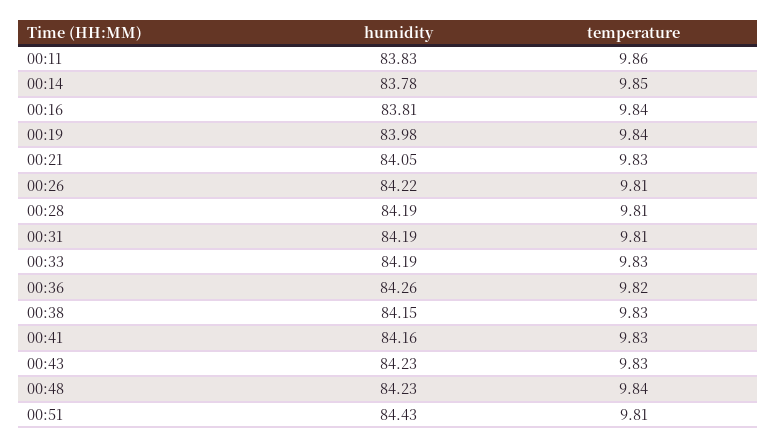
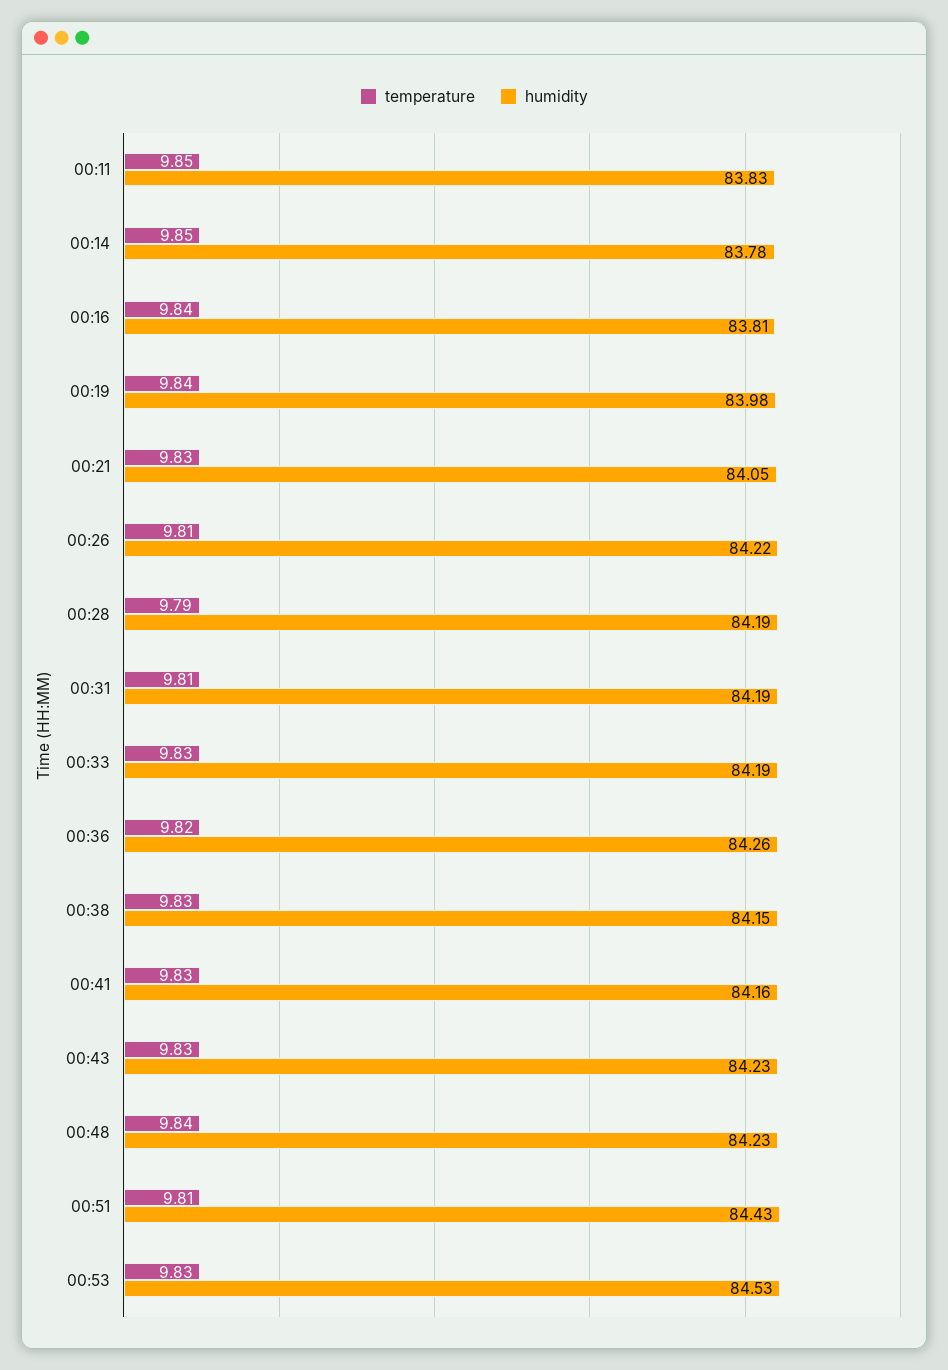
  {
    "humidity": {
      "00:11": 83.83,
      "00:14": 83.78,
      "00:16": 83.81,
      "00:19": 83.98,
      "00:21": 84.05,
      "00:26": 84.22,
      "00:28": 84.19,
      "00:31": 84.19,
      "00:33": 84.19,
      "00:36": 84.26,
      "00:38": 84.15,
      "00:41": 84.16,
      "00:43": 84.23,
      "00:48": 84.23,
-     "00:51": 84.43
+     "00:51": 84.43,
+     "00:53": 84.53
    },
    "temperature": {
-     "00:11": 9.86,
+     "00:11": 9.85,
      "00:14": 9.85,
      "00:16": 9.84,
      "00:19": 9.84,
      "00:21": 9.83,
      "00:26": 9.81,
-     "00:28": 9.81,
+     "00:28": 9.79,
      "00:31": 9.81,
      "00:33": 9.83,
      "00:36": 9.82,
      "00:38": 9.83,
      "00:41": 9.83,
      "00:43": 9.83,
      "00:48": 9.84,
-     "00:51": 9.81
+     "00:51": 9.81,
+     "00:53": 9.83
    }
  }

